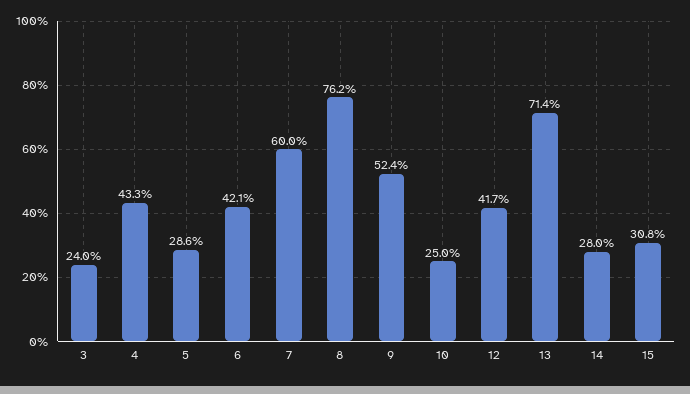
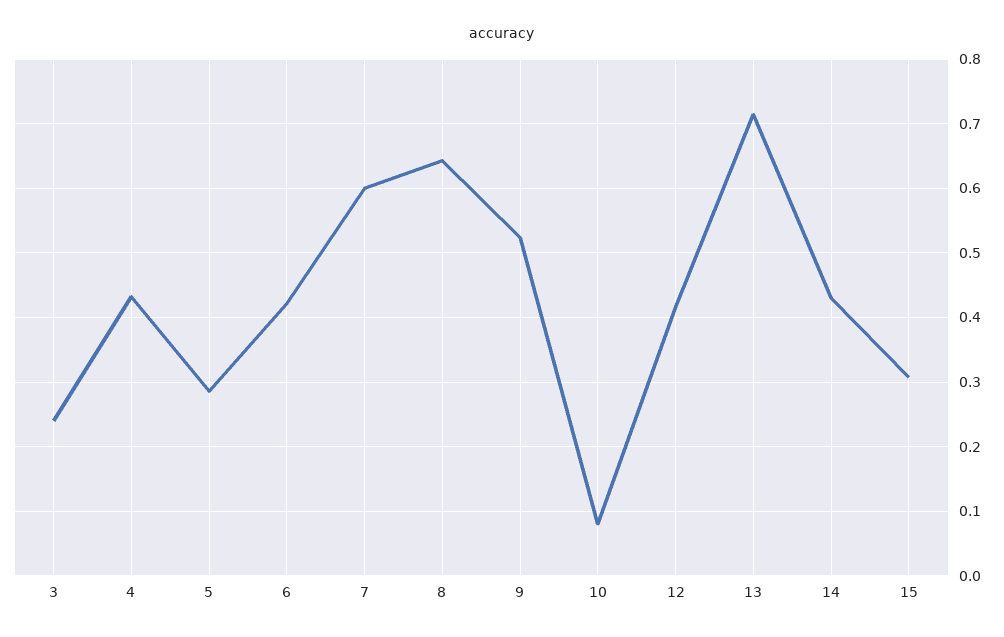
  {
    "3": 0.24,
    "4": 0.433,
    "5": 0.286,
    "6": 0.421,
    "7": 0.6,
-   "8": 0.762,
+   "8": 0.64,
    "9": 0.524,
-   "10": 0.25,
+   "10": 0.08,
    "12": 0.417,
    "13": 0.714,
-   "14": 0.28,
+   "14": 0.43,
    "15": 0.308
  }

